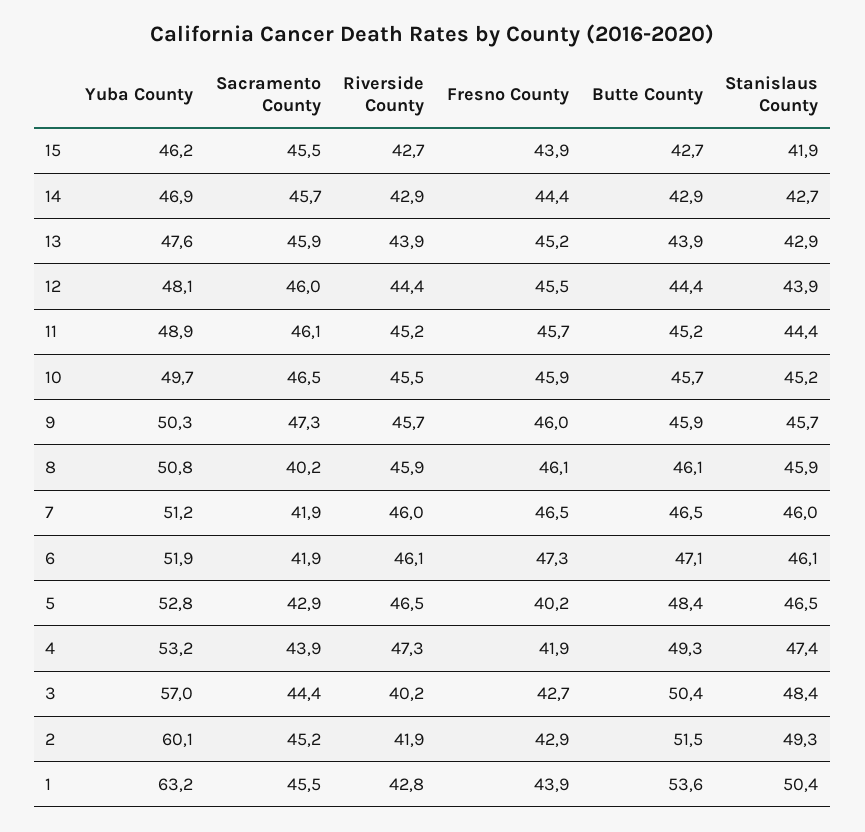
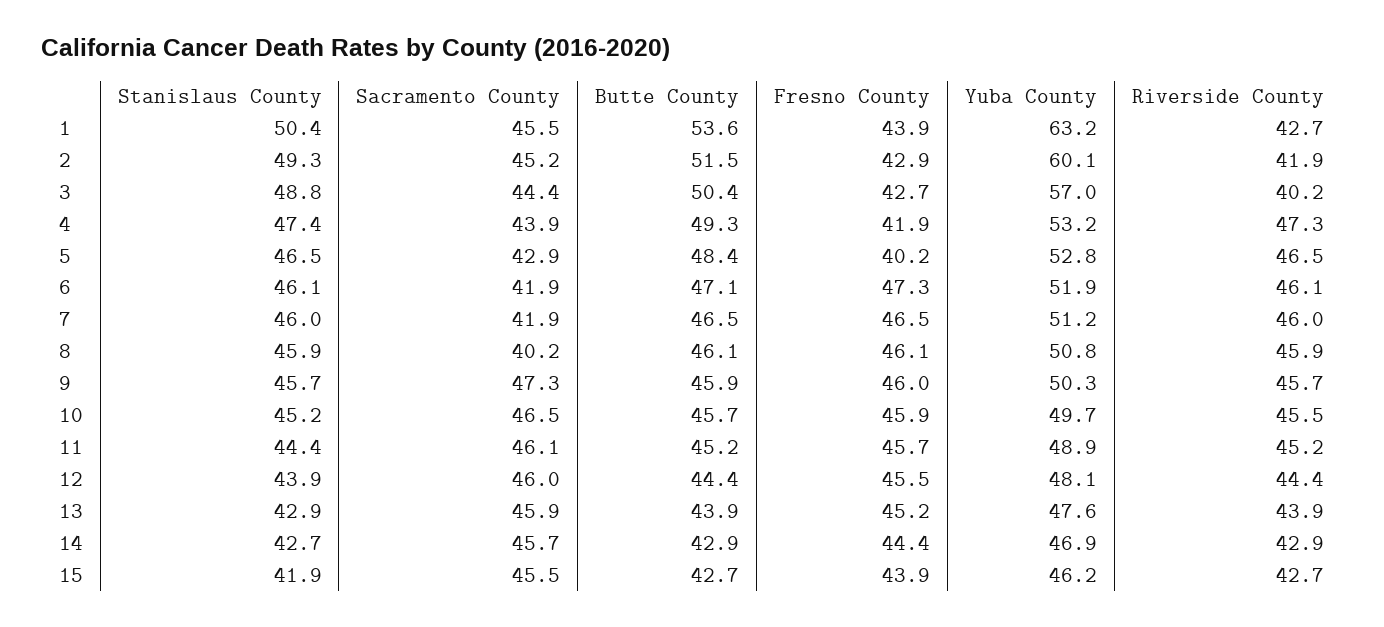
  {
    "Yuba County": {
      "15": 46.2,
      "14": 46.9,
      "13": 47.6,
      "12": 48.1,
      "11": 48.9,
      "10": 49.7,
      "9": 50.3,
      "8": 50.8,
      "7": 51.2,
      "6": 51.9,
      "5": 52.8,
      "4": 53.2,
      "3": 57,
      "2": 60.1,
      "1": 63.2
    },
    "Sacramento County": {
      "15": 45.5,
      "14": 45.7,
      "13": 45.9,
      "12": 46,
      "11": 46.1,
      "10": 46.5,
      "9": 47.3,
      "8": 40.2,
      "7": 41.9,
      "6": 41.9,
      "5": 42.9,
      "4": 43.9,
      "3": 44.4,
      "2": 45.2,
      "1": 45.5
    },
    "Riverside County": {
      "15": 42.7,
      "14": 42.9,
      "13": 43.9,
      "12": 44.4,
      "11": 45.2,
      "10": 45.5,
      "9": 45.7,
      "8": 45.9,
      "7": 46,
      "6": 46.1,
      "5": 46.5,
      "4": 47.3,
      "3": 40.2,
      "2": 41.9,
-     "1": 42.8
+     "1": 42.7
    },
    "Fresno County": {
      "15": 43.9,
      "14": 44.4,
      "13": 45.2,
      "12": 45.5,
      "11": 45.7,
      "10": 45.9,
      "9": 46,
      "8": 46.1,
      "7": 46.5,
      "6": 47.3,
      "5": 40.2,
      "4": 41.9,
      "3": 42.7,
      "2": 42.9,
      "1": 43.9
    },
    "Butte County": {
      "15": 42.7,
      "14": 42.9,
      "13": 43.9,
      "12": 44.4,
      "11": 45.2,
      "10": 45.7,
      "9": 45.9,
      "8": 46.1,
      "7": 46.5,
      "6": 47.1,
      "5": 48.4,
      "4": 49.3,
      "3": 50.4,
      "2": 51.5,
      "1": 53.6
    },
    "Stanislaus County": {
      "15": 41.9,
      "14": 42.7,
      "13": 42.9,
      "12": 43.9,
      "11": 44.4,
      "10": 45.2,
      "9": 45.7,
      "8": 45.9,
      "7": 46,
      "6": 46.1,
      "5": 46.5,
      "4": 47.4,
-     "3": 48.4,
+     "3": 48.8,
      "2": 49.3,
      "1": 50.4
    }
  }

